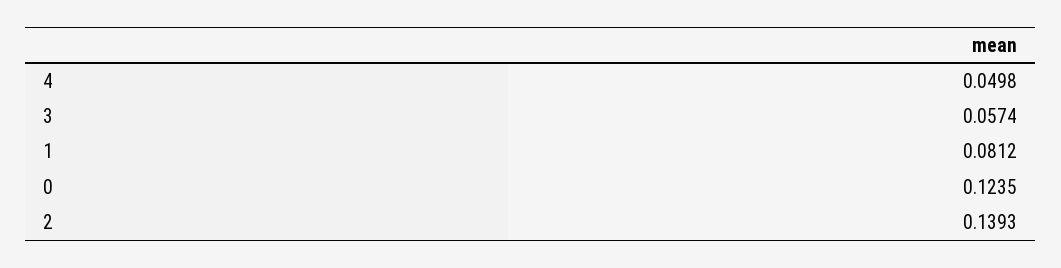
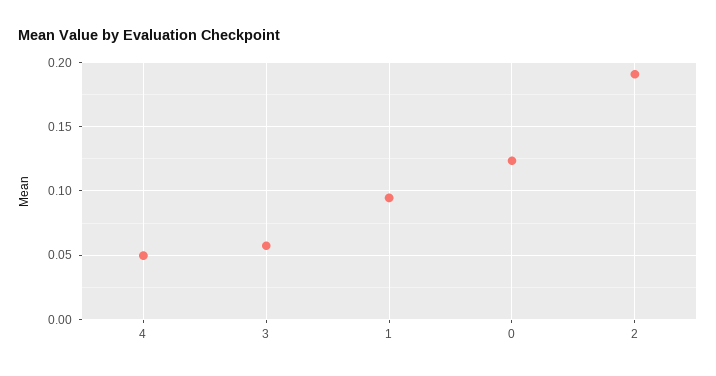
  {
    "4": 0.0498,
    "3": 0.0574,
-   "1": 0.0812,
+   "1": 0.095,
    "0": 0.1235,
-   "2": 0.1393
+   "2": 0.19
  }

